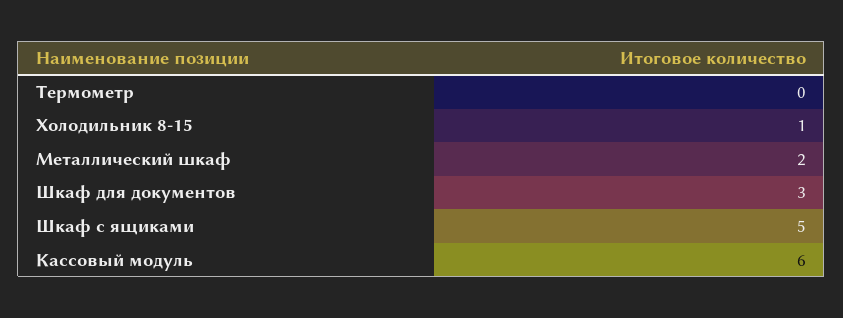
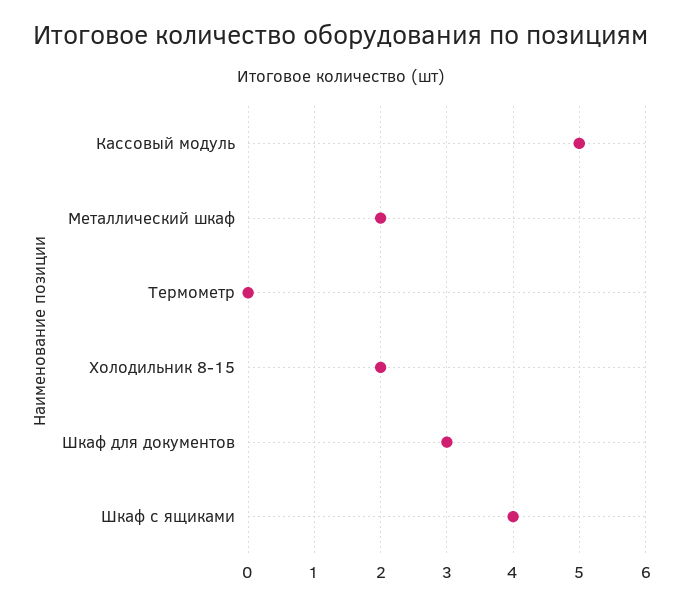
  {
    "Термометр": 0,
-   "Холодильник 8-15": 1,
+   "Холодильник 8-15": 2,
    "Металлический шкаф": 2,
    "Шкаф для документов": 3,
-   "Шкаф с ящиками": 5,
+   "Шкаф с ящиками": 4,
-   "Кассовый модуль": 6
+   "Кассовый модуль": 5
  }

